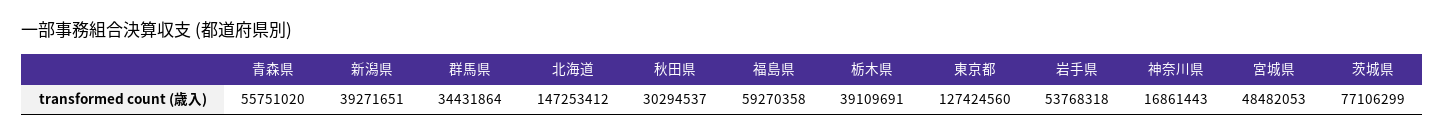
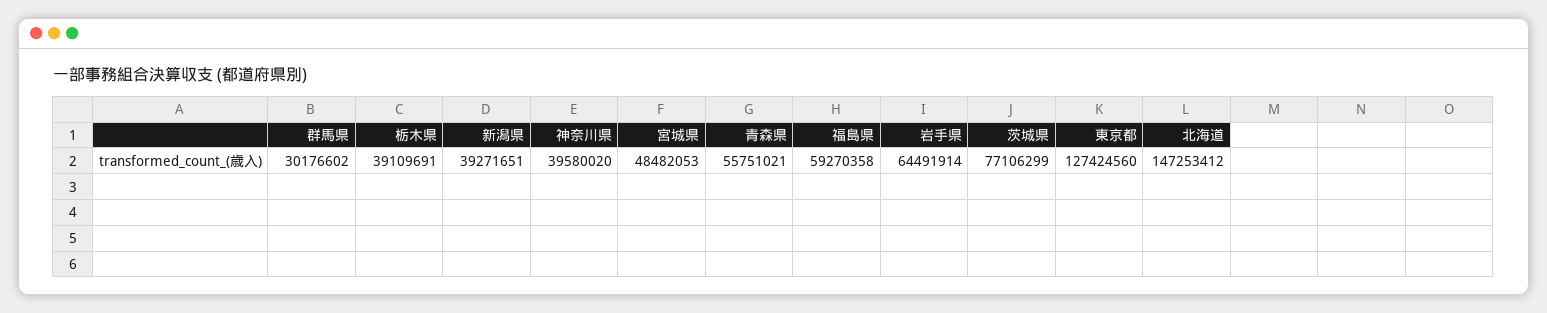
  {
-   "青森県": 55751020,
+   "青森県": 55751021,
    "新潟県": 39271651,
-   "群馬県": 34431864,
+   "群馬県": 30176602,
    "北海道": 147253412,
-   "秋田県": 30294537,
    "福島県": 59270358,
    "栃木県": 39109691,
    "東京都": 127424560,
-   "岩手県": 53768318,
+   "岩手県": 64491914,
-   "神奈川県": 16861443,
+   "神奈川県": 39580020,
    "宮城県": 48482053,
    "茨城県": 77106299
  }

